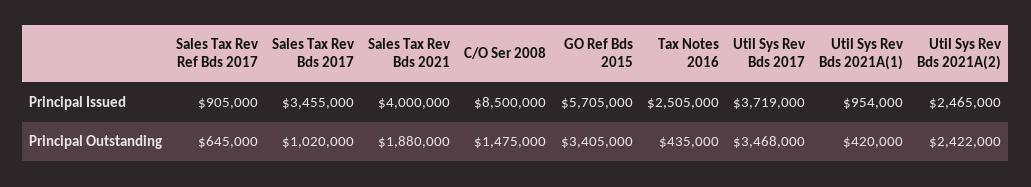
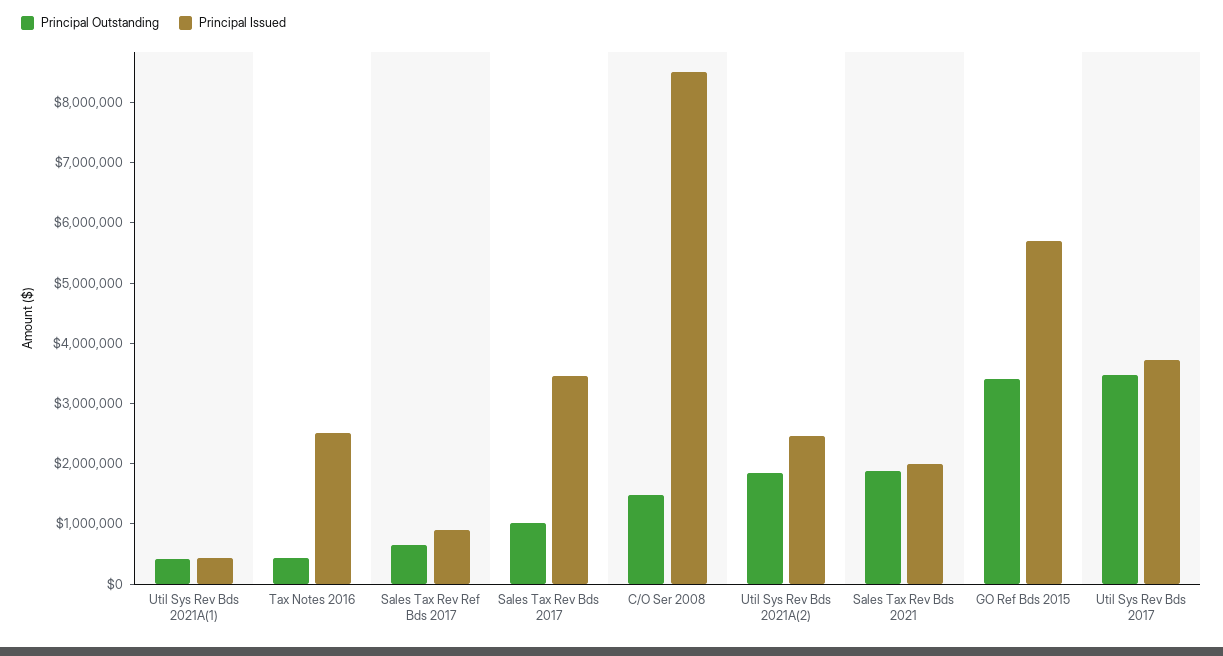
  {
    "Principal Issued": {
      "Sales Tax Rev Ref Bds 2017": 905000,
      "Sales Tax Rev Bds 2017": 3455000,
-     "Sales Tax Rev Bds 2021": 4000000,
+     "Sales Tax Rev Bds 2021": 2000000,
      "C/O Ser 2008": 8500000,
      "GO Ref Bds 2015": 5705000,
      "Tax Notes 2016": 2505000,
      "Util Sys Rev Bds 2017": 3719000,
-     "Util Sys Rev Bds 2021A(1)": 954000,
+     "Util Sys Rev Bds 2021A(1)": 400000,
      "Util Sys Rev Bds 2021A(2)": 2465000
    },
    "Principal Outstanding": {
      "Sales Tax Rev Ref Bds 2017": 645000,
      "Sales Tax Rev Bds 2017": 1020000,
      "Sales Tax Rev Bds 2021": 1880000,
      "C/O Ser 2008": 1475000,
      "GO Ref Bds 2015": 3405000,
      "Tax Notes 2016": 435000,
      "Util Sys Rev Bds 2017": 3468000,
      "Util Sys Rev Bds 2021A(1)": 420000,
-     "Util Sys Rev Bds 2021A(2)": 2422000
+     "Util Sys Rev Bds 2021A(2)": 1800000
    }
  }

